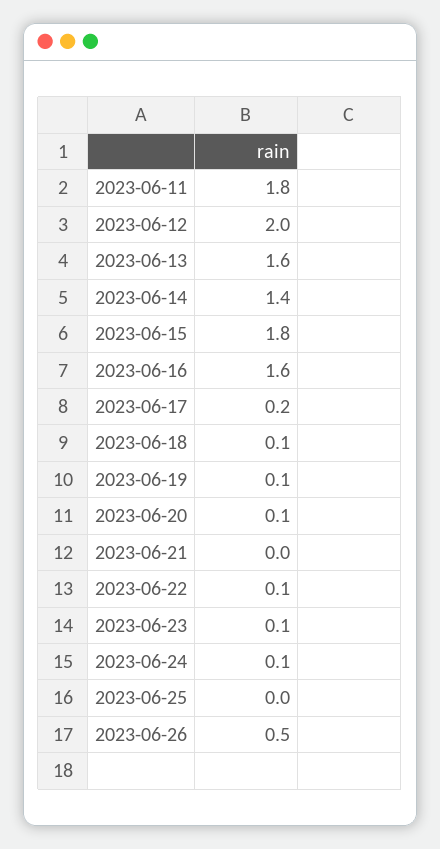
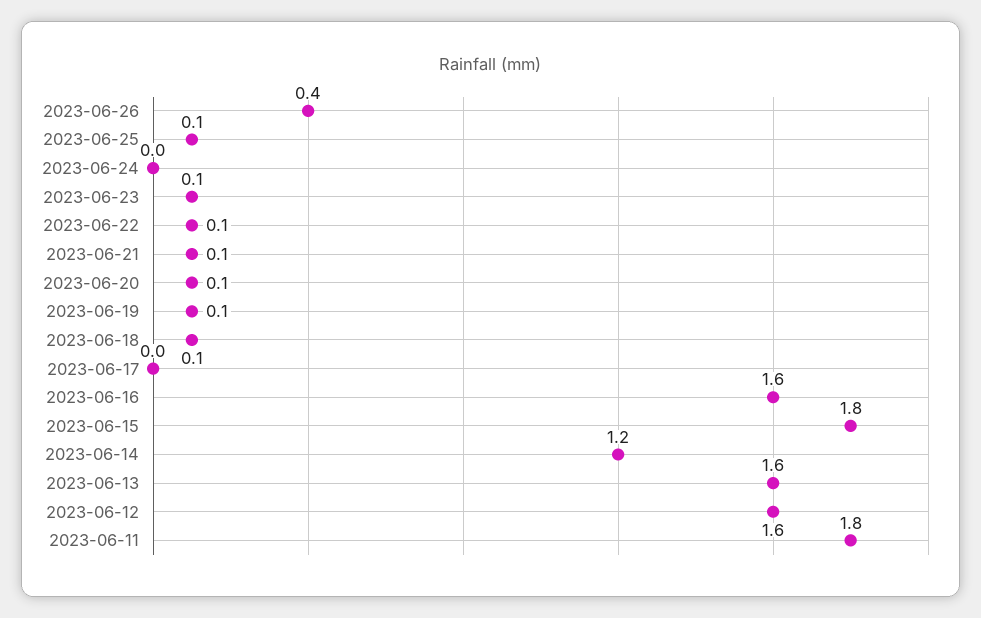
  {
    "2023-06-11": 1.8,
-   "2023-06-12": 2,
+   "2023-06-12": 1.6,
    "2023-06-13": 1.6,
-   "2023-06-14": 1.4,
+   "2023-06-14": 1.2,
    "2023-06-15": 1.8,
    "2023-06-16": 1.6,
-   "2023-06-17": 0.2,
+   "2023-06-17": 0,
    "2023-06-18": 0.1,
    "2023-06-19": 0.1,
    "2023-06-20": 0.1,
-   "2023-06-21": 0,
+   "2023-06-21": 0.1,
    "2023-06-22": 0.1,
    "2023-06-23": 0.1,
-   "2023-06-24": 0.1,
+   "2023-06-24": 0,
-   "2023-06-25": 0,
+   "2023-06-25": 0.1,
-   "2023-06-26": 0.5
+   "2023-06-26": 0.4
  }

